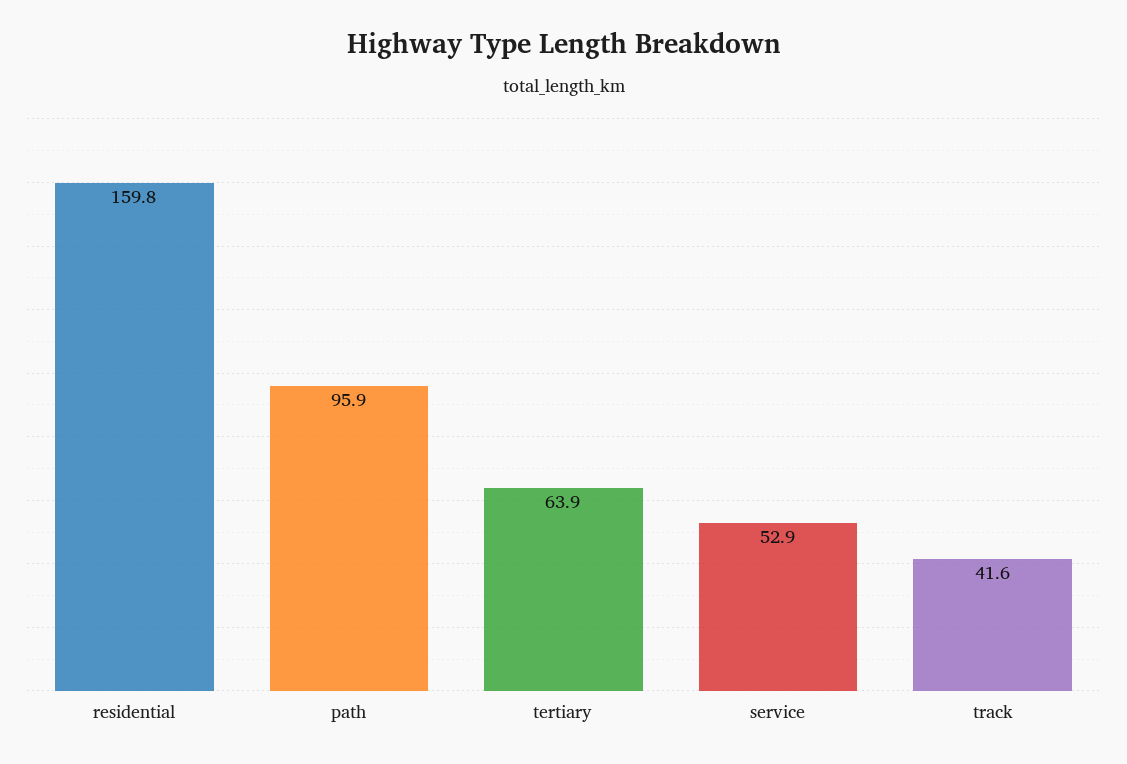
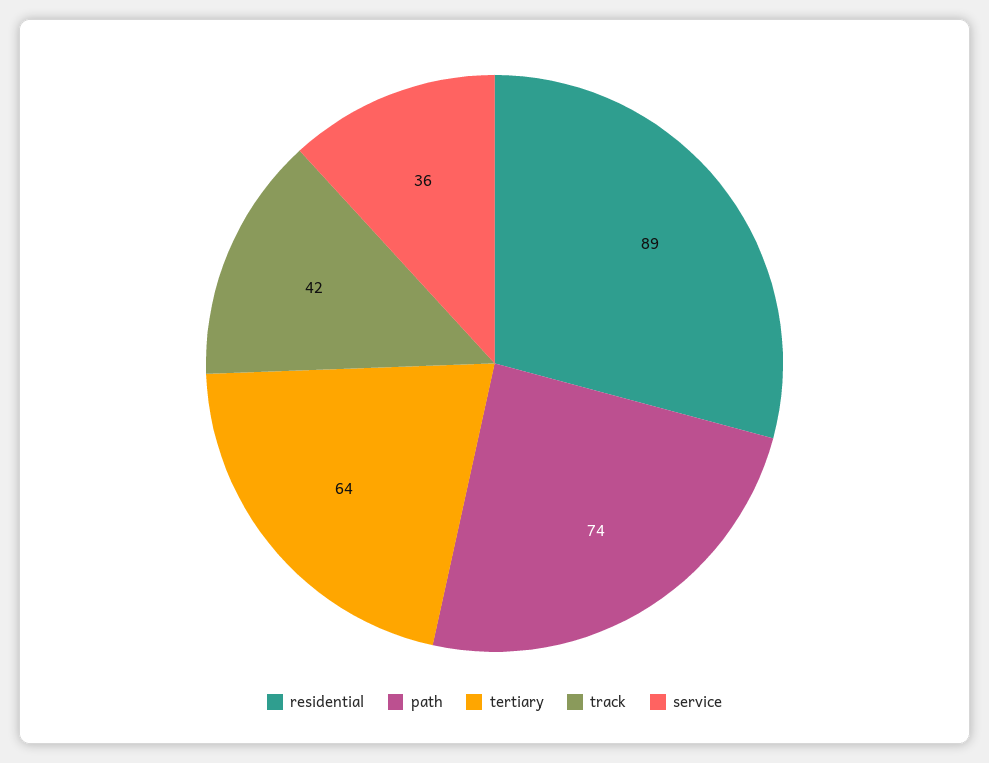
  {
-   "residential": 159.8,
+   "residential": 89,
-   "path": 95.9,
+   "path": 74,
    "tertiary": 63.9,
-   "service": 52.9,
+   "service": 36,
    "track": 41.6
  }

